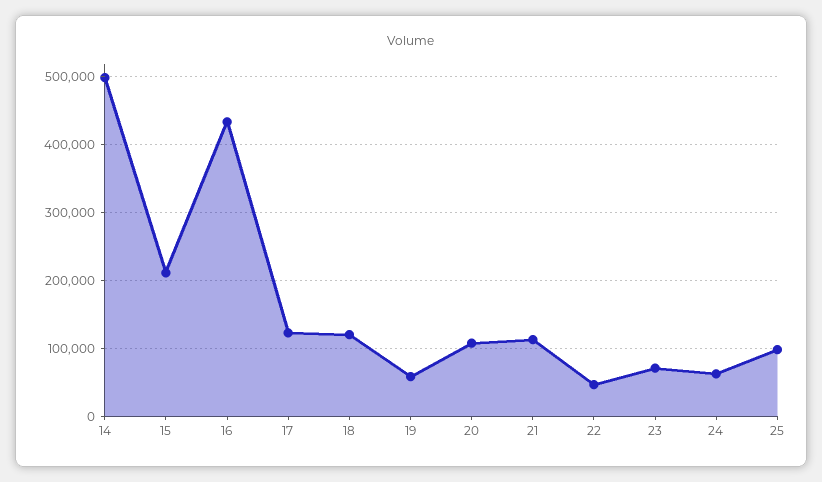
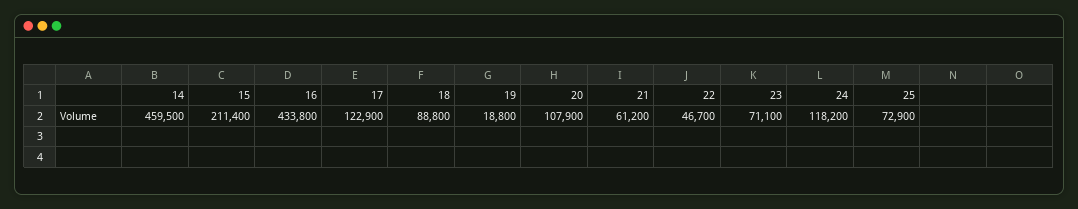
  {
-   "14": 500000,
+   "14": 459500,
    "15": 211400,
    "16": 433800,
    "17": 122900,
-   "18": 120000,
+   "18": 88800,
-   "19": 60000,
+   "19": 18800,
    "20": 107900,
-   "21": 110000,
+   "21": 61200,
    "22": 46700,
    "23": 71100,
-   "24": 60000,
+   "24": 118200,
-   "25": 100000
+   "25": 72900
  }

